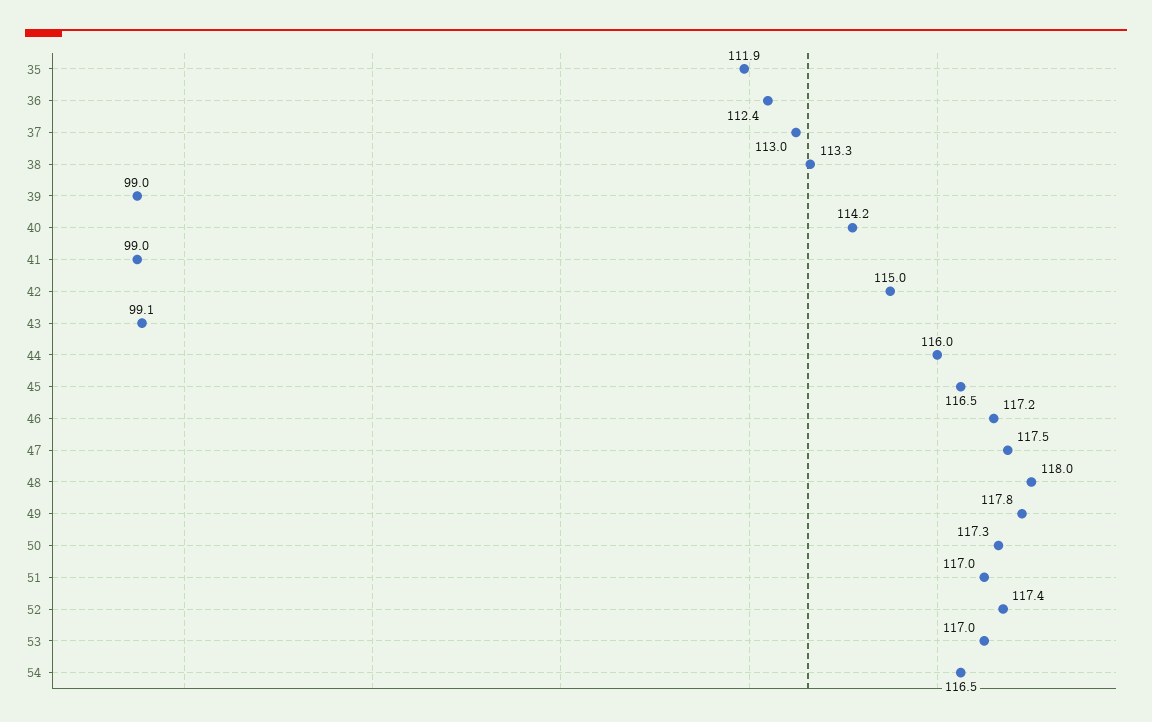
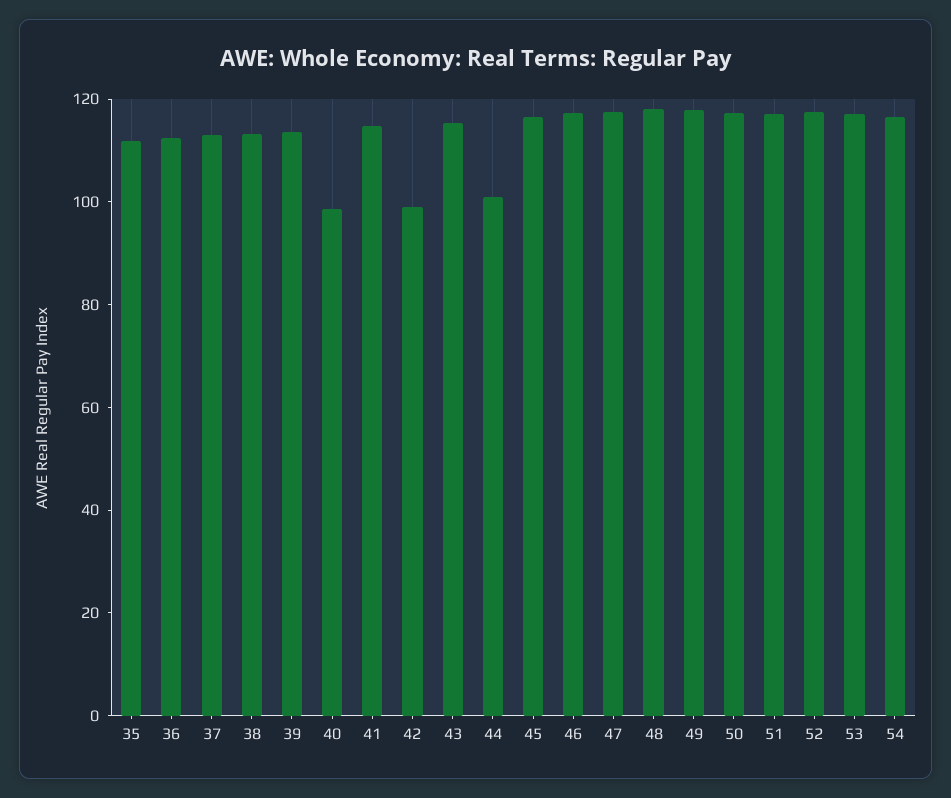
  {
    "35": 111.9,
    "36": 112.4,
    "37": 113,
    "38": 113.3,
-   "39": 99,
+   "39": 115,
-   "40": 114.2,
+   "40": 100,
-   "41": 99,
+   "41": 115,
-   "42": 115,
+   "42": 100,
-   "43": 99.1,
+   "43": 115,
-   "44": 116,
+   "44": 100,
    "45": 116.5,
    "46": 117.2,
    "47": 117.5,
    "48": 118,
    "49": 117.8,
    "50": 117.3,
    "51": 117,
    "52": 117.4,
    "53": 117,
    "54": 116.5
  }

